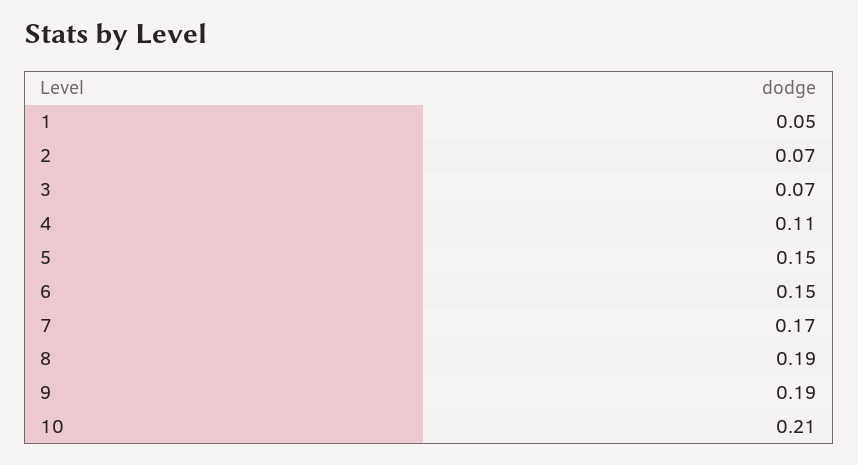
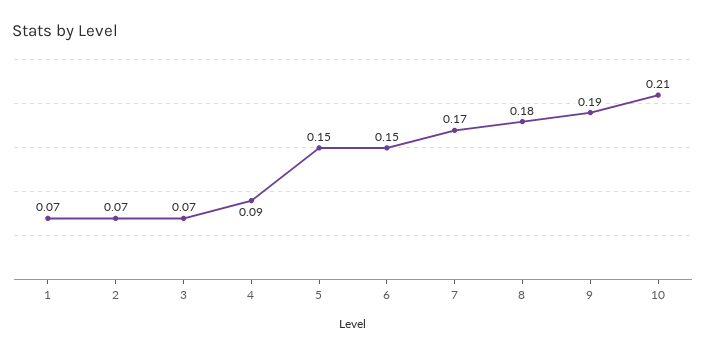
  {
-   "1": 0.05,
+   "1": 0.07,
    "2": 0.07,
    "3": 0.07,
-   "4": 0.11,
+   "4": 0.09,
    "5": 0.15,
    "6": 0.15,
    "7": 0.17,
-   "8": 0.19,
+   "8": 0.18,
    "9": 0.19,
    "10": 0.21
  }

